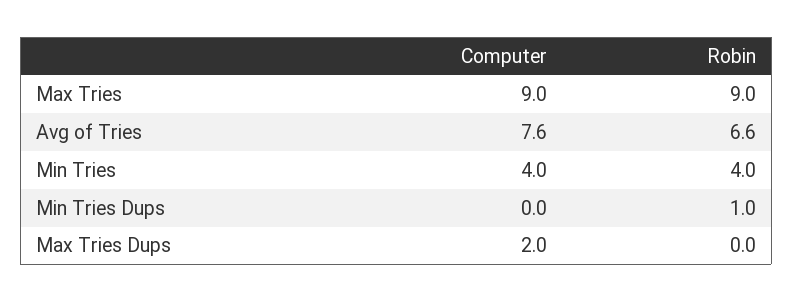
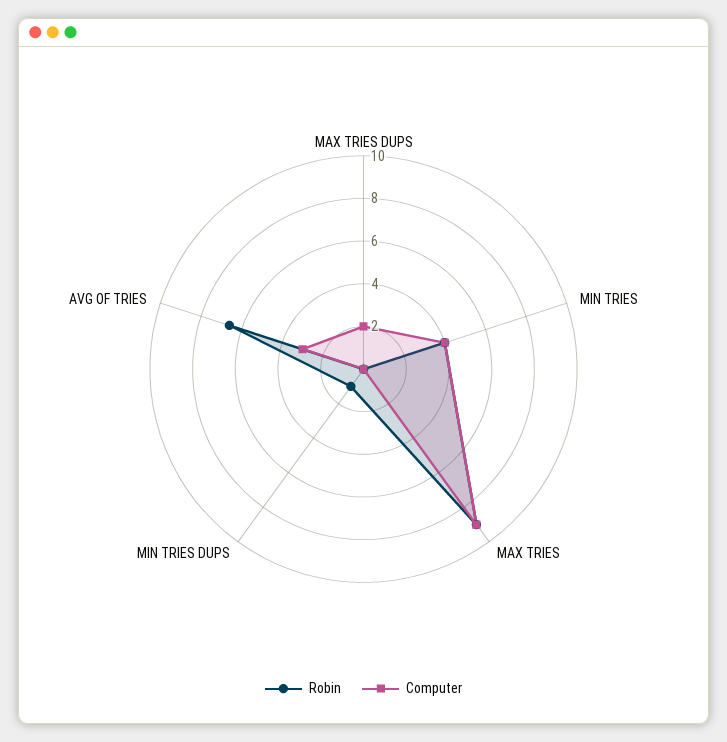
  {
    "Computer": {
      "Max Tries": 9,
-     "Avg of Tries": 7.6,
+     "Avg of Tries": 3,
      "Min Tries": 4,
      "Min Tries Dups": 0,
      "Max Tries Dups": 2
    },
    "Robin": {
      "Max Tries": 9,
      "Avg of Tries": 6.6,
      "Min Tries": 4,
      "Min Tries Dups": 1,
      "Max Tries Dups": 0
    }
  }

